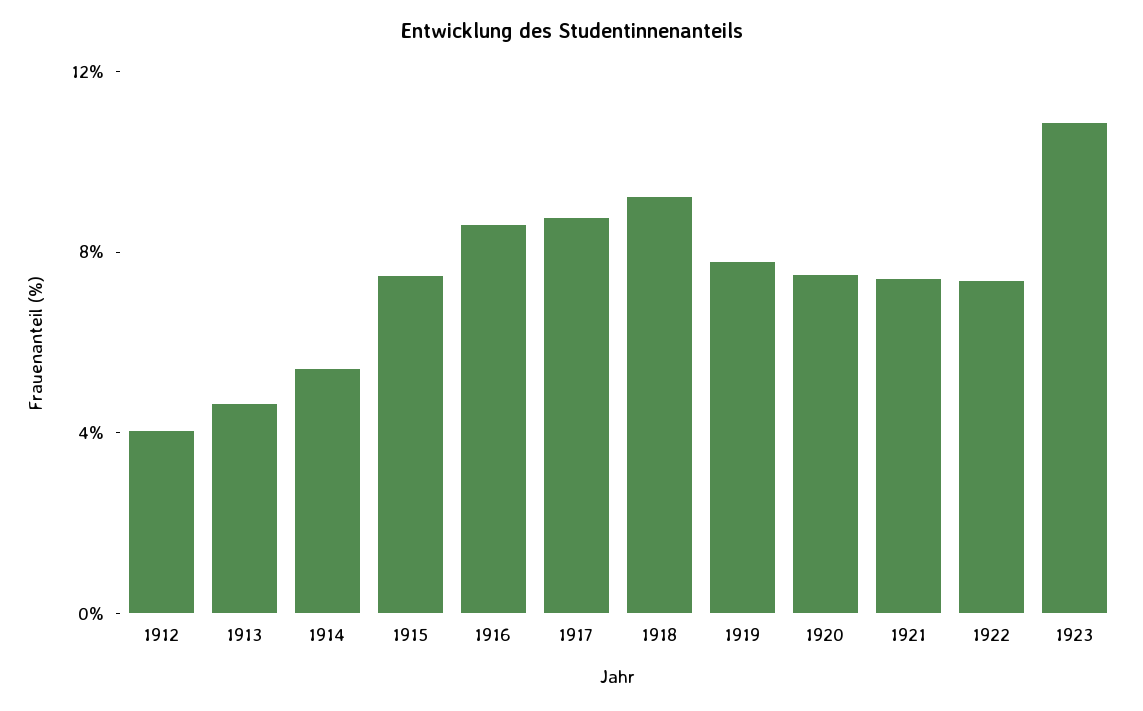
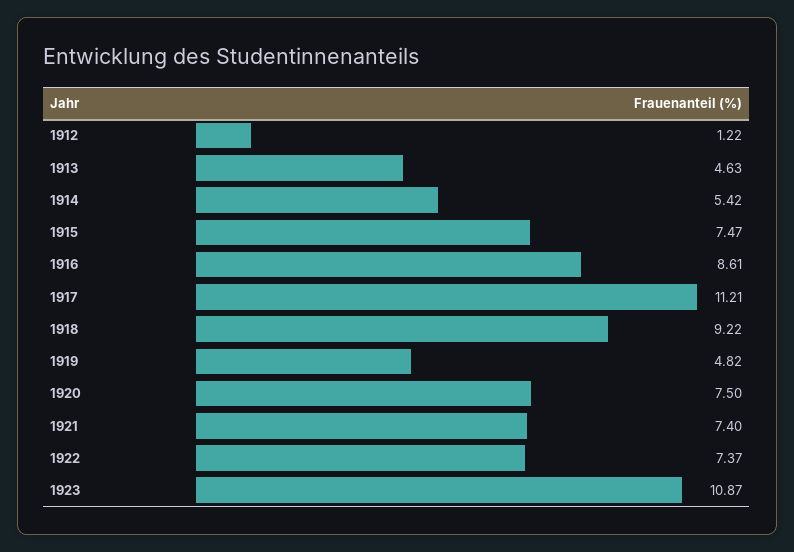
  {
-   "1912": 4,
+   "1912": 1.22,
    "1913": 4.63,
    "1914": 5.42,
    "1915": 7.47,
    "1916": 8.61,
-   "1917": 9,
+   "1917": 11.21,
    "1918": 9.22,
-   "1919": 8,
+   "1919": 4.82,
    "1920": 7.5,
    "1921": 7.4,
    "1922": 7.37,
    "1923": 10.87
  }

